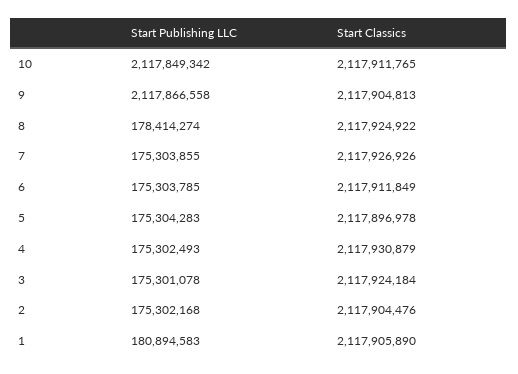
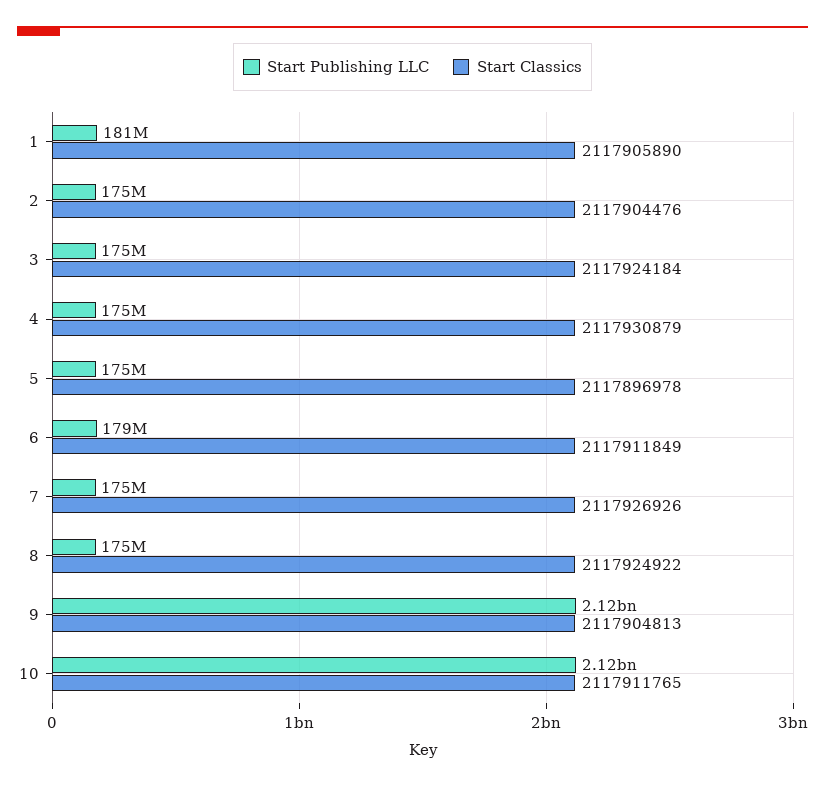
  {
    "Start Publishing LLC": {
      "10": 2117849342,
      "9": 2117866558,
-     "8": 178414274,
+     "8": 175000000,
      "7": 175303855,
-     "6": 175303785,
+     "6": 179000000,
      "5": 175304283,
      "4": 175302493,
      "3": 175301078,
      "2": 175302168,
      "1": 180894583
    },
    "Start Classics": {
      "10": 2117911765,
      "9": 2117904813,
      "8": 2117924922,
      "7": 2117926926,
      "6": 2117911849,
      "5": 2117896978,
      "4": 2117930879,
      "3": 2117924184,
      "2": 2117904476,
      "1": 2117905890
    }
  }

